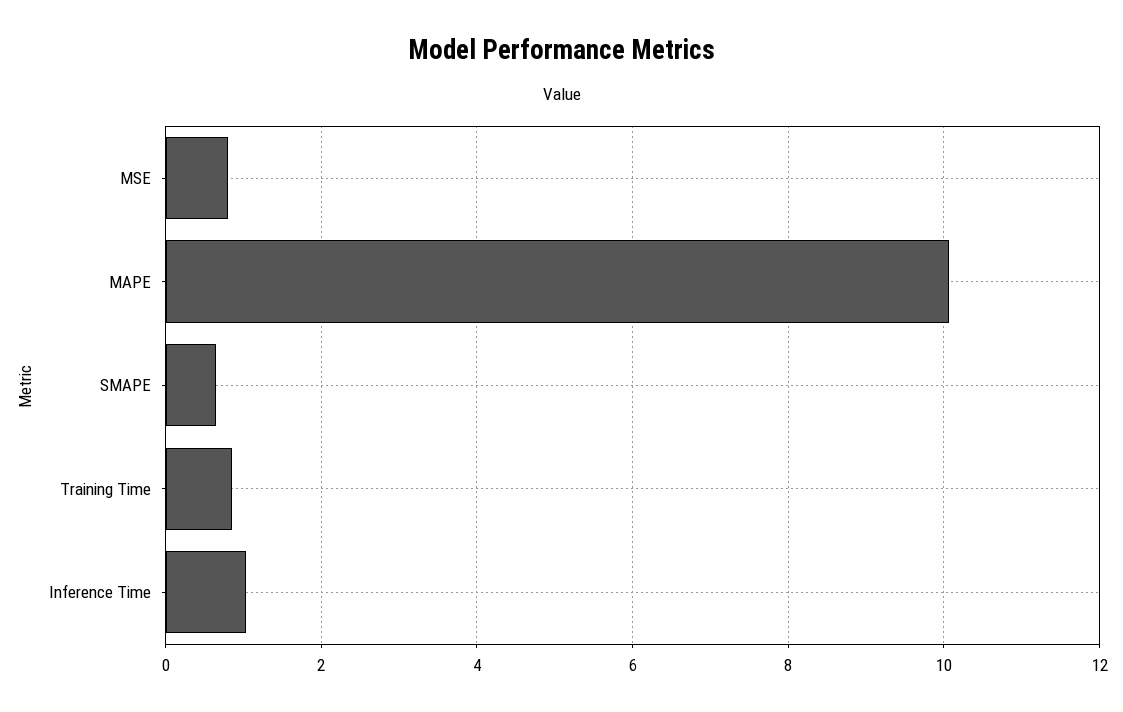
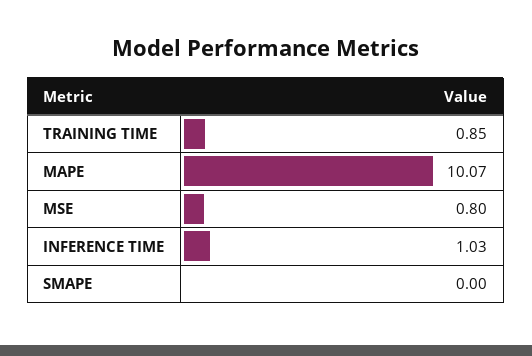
  {
    "MSE": 0.8,
    "MAPE": 10.07,
-   "SMAPE": 0.6,
+   "SMAPE": 0,
    "Training Time": 0.85,
    "Inference Time": 1.03
  }

